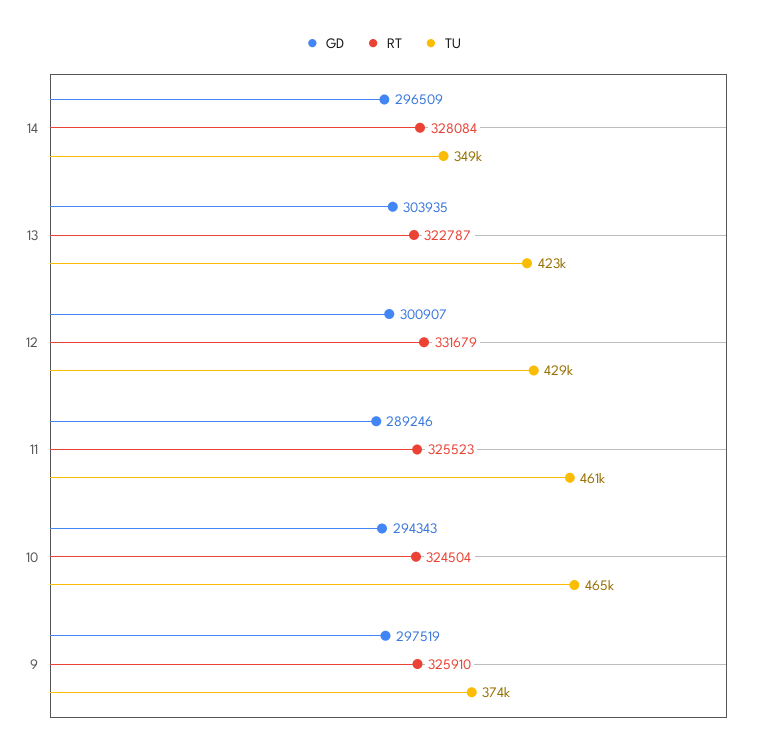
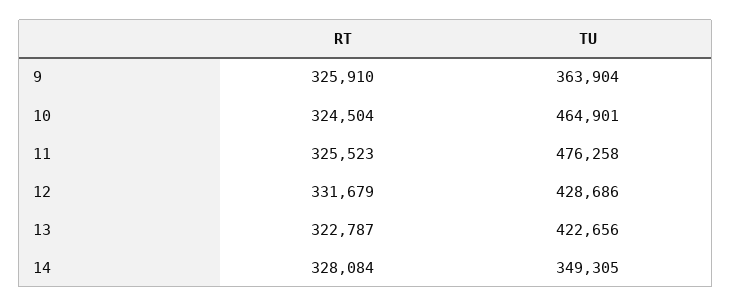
  {
-   "GD": {
-     "14": 296509,
-     "13": 303935,
-     "12": 300907,
-     "11": 289246,
-     "10": 294343,
-     "9": 297519
-   },
    "RT": {
      "14": 328084,
      "13": 322787,
      "12": 331679,
      "11": 325523,
      "10": 324504,
      "9": 325910
    },
    "TU": {
      "14": 349305,
      "13": 422656,
      "12": 428686,
-     "11": 461000,
+     "11": 476258,
      "10": 464901,
-     "9": 374000
+     "9": 363904
    }
  }

